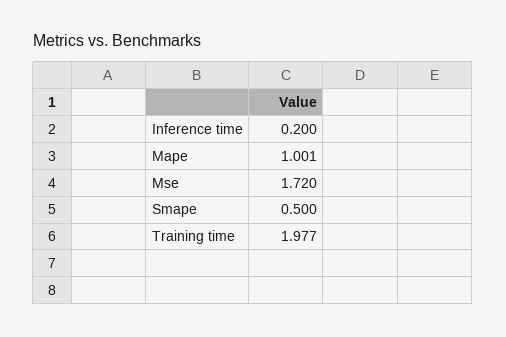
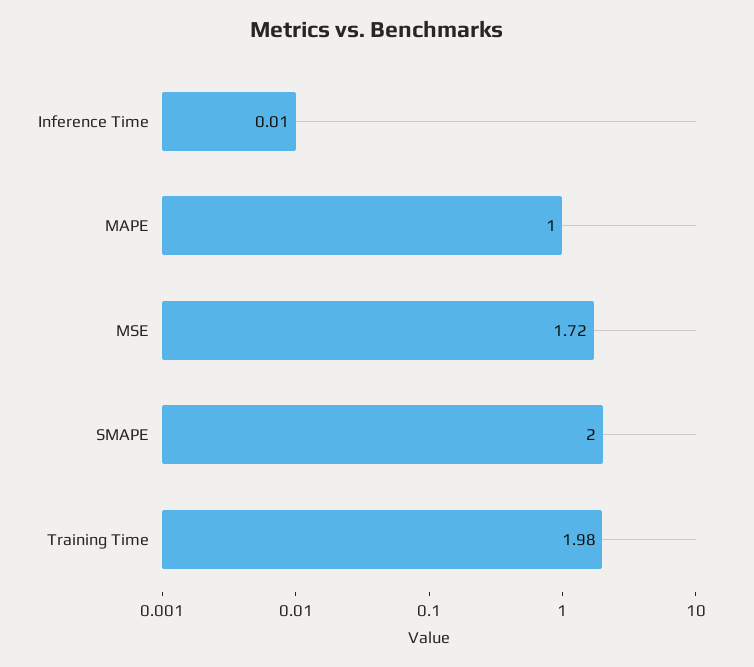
  {
-   "Inference time": 0.2,
+   "Inference time": 0.01,
    "Mape": 1.001,
    "Mse": 1.72,
-   "Smape": 0.5,
+   "Smape": 2,
    "Training time": 1.977
  }

